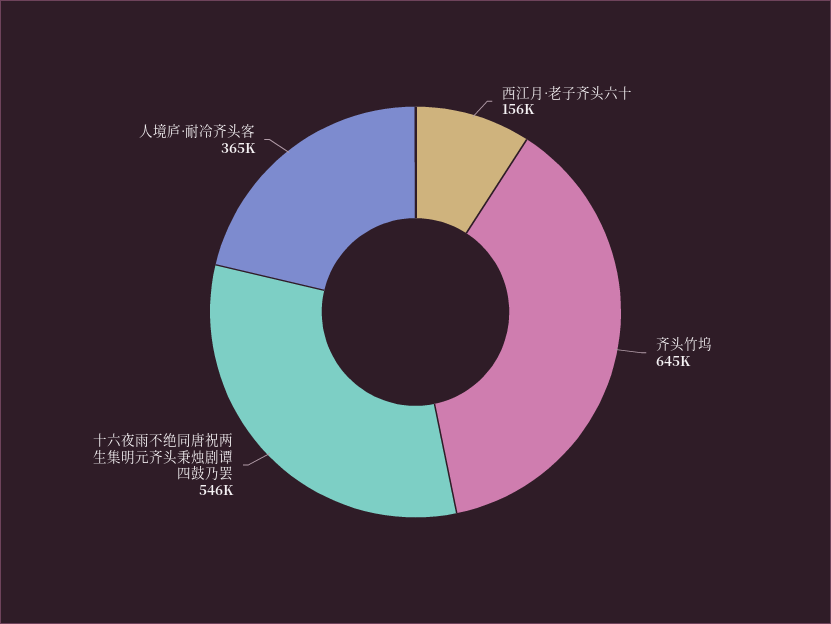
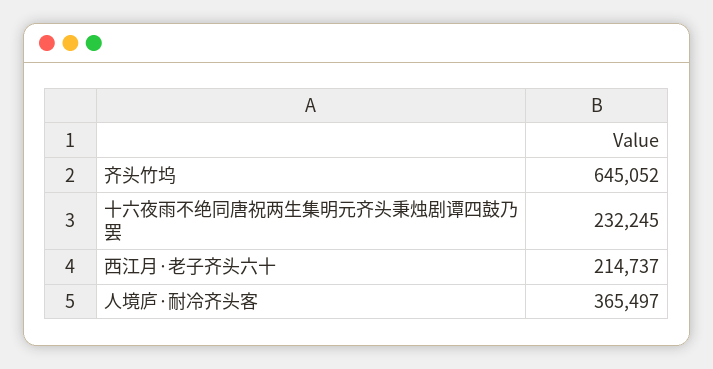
  {
-   "西江月·老子齐头六十": 156000,
+   "西江月·老子齐头六十": 214737,
    "齐头竹坞": 645052,
-   "十六夜雨不绝同唐祝两生集明元齐头秉烛剧谭四鼓乃罢": 546000,
+   "十六夜雨不绝同唐祝两生集明元齐头秉烛剧谭四鼓乃罢": 232245,
    "人境庐·耐冷齐头客": 365497
  }

